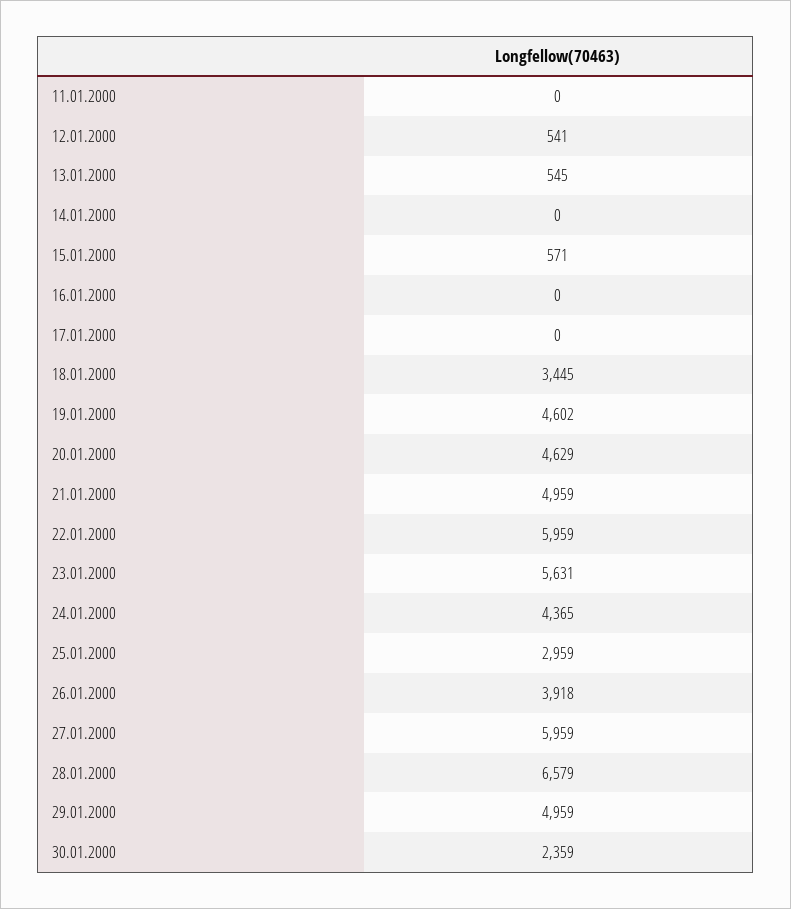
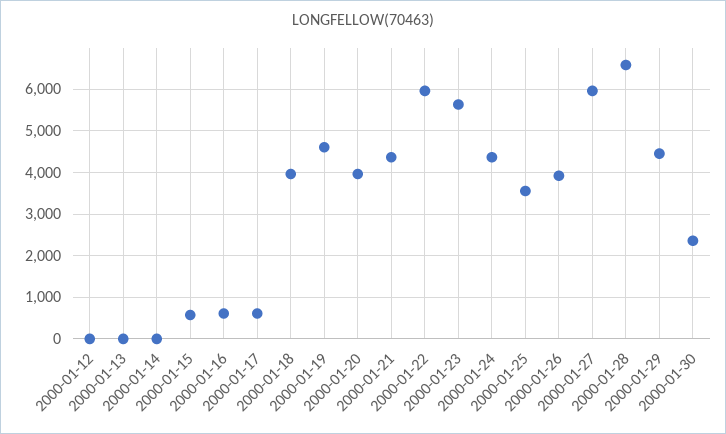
  {
-   "11.01.2000": 0,
-   "12.01.2000": 541,
+   "12.01.2000": 0,
-   "13.01.2000": 545,
+   "13.01.2000": 0,
    "14.01.2000": 0,
    "15.01.2000": 571,
-   "16.01.2000": 0,
+   "16.01.2000": 600,
-   "17.01.2000": 0,
+   "17.01.2000": 600,
-   "18.01.2000": 3445,
+   "18.01.2000": 4000,
    "19.01.2000": 4602,
-   "20.01.2000": 4629,
+   "20.01.2000": 4000,
-   "21.01.2000": 4959,
+   "21.01.2000": 4400,
    "22.01.2000": 5959,
    "23.01.2000": 5631,
    "24.01.2000": 4365,
-   "25.01.2000": 2959,
+   "25.01.2000": 3600,
    "26.01.2000": 3918,
    "27.01.2000": 5959,
    "28.01.2000": 6579,
-   "29.01.2000": 4959,
+   "29.01.2000": 4400,
    "30.01.2000": 2359
  }

